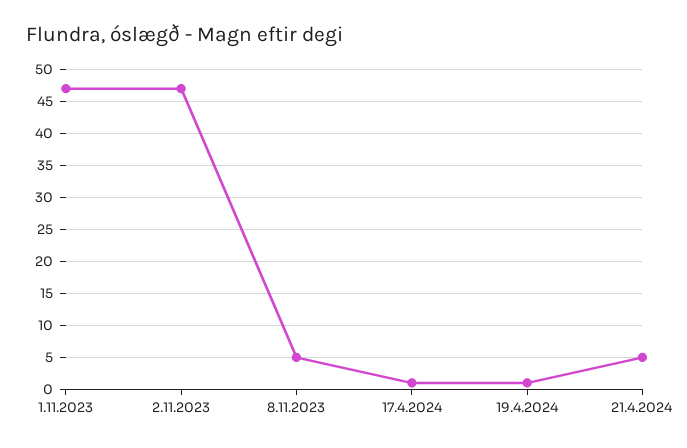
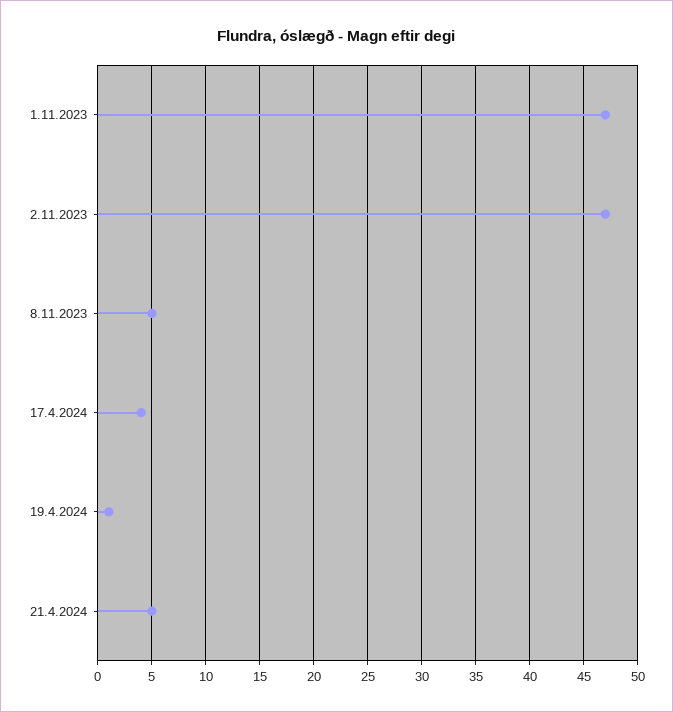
  {
    "1.11.2023": 47,
    "2.11.2023": 47,
    "8.11.2023": 5,
-   "17.4.2024": 1,
+   "17.4.2024": 4,
    "19.4.2024": 1,
    "21.4.2024": 5
  }

